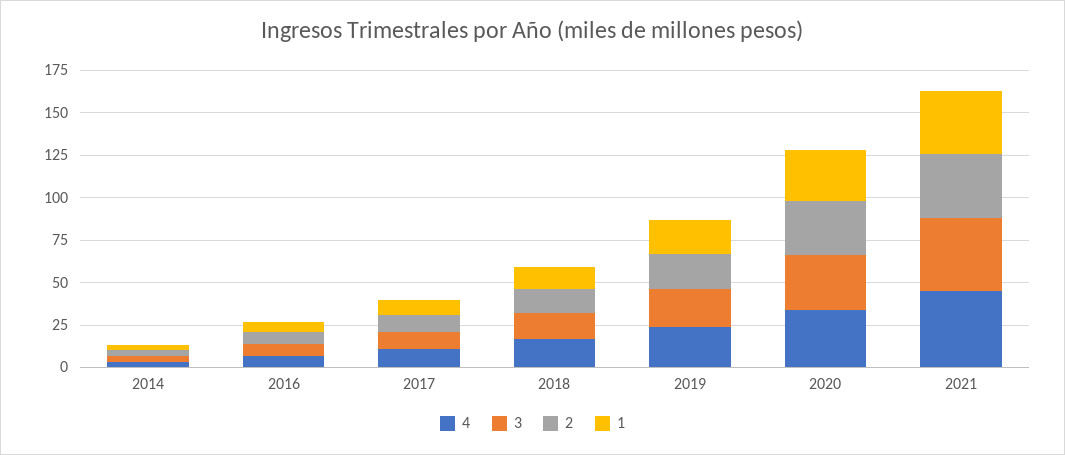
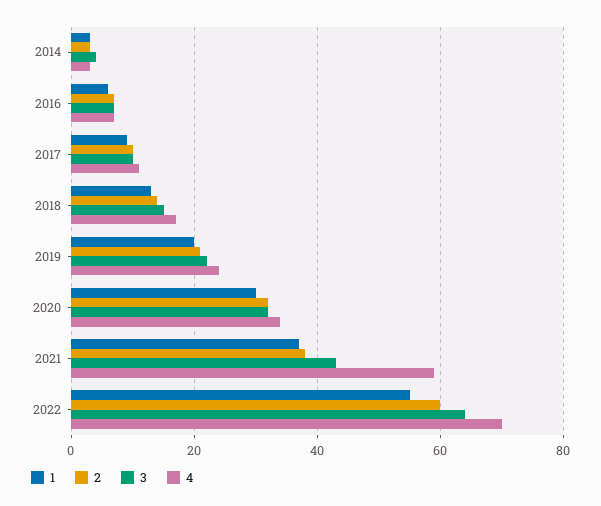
  {
    "4": {
      "2014": 5,
      "2016": 5,
      "2017": 10,
      "2018": 15,
      "2019": 25,
      "2020": 35,
-     "2021": 45
+     "2021": 60,
+     "2022": 70
    },
    "3": {
      "2014": 5,
      "2016": 5,
      "2017": 10,
      "2018": 15,
      "2019": 20,
      "2020": 30,
-     "2021": 45
+     "2021": 45,
+     "2022": 65
    },
    "2": {
      "2014": 5,
      "2016": 5,
      "2017": 10,
      "2018": 15,
      "2019": 20,
      "2020": 30,
-     "2021": 40
+     "2021": 40,
+     "2022": 60
    },
    "1": {
      "2014": 5,
      "2016": 5,
      "2017": 10,
      "2018": 15,
      "2019": 20,
      "2020": 30,
-     "2021": 35
+     "2021": 35,
+     "2022": 55
    }
  }

